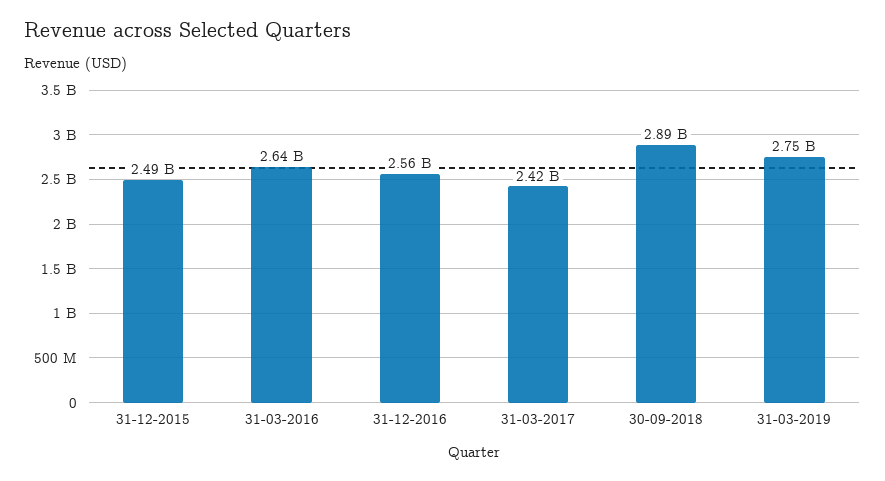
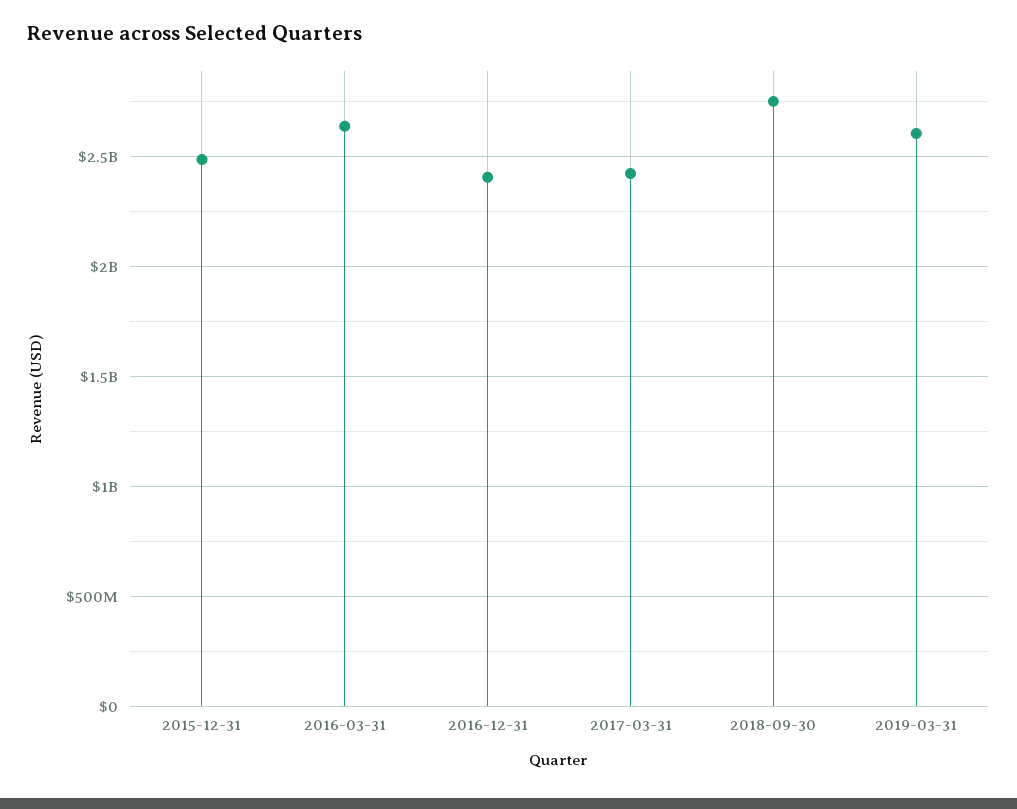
  {
    "31-12-2015": 2490000000,
    "31-03-2016": 2640000000,
-   "31-12-2016": 2560000000,
+   "31-12-2016": 2400000000,
    "31-03-2017": 2420000000,
-   "30-09-2018": 2890000000,
+   "30-09-2018": 2750000000,
-   "31-03-2019": 2750000000
+   "31-03-2019": 2600000000
  }

